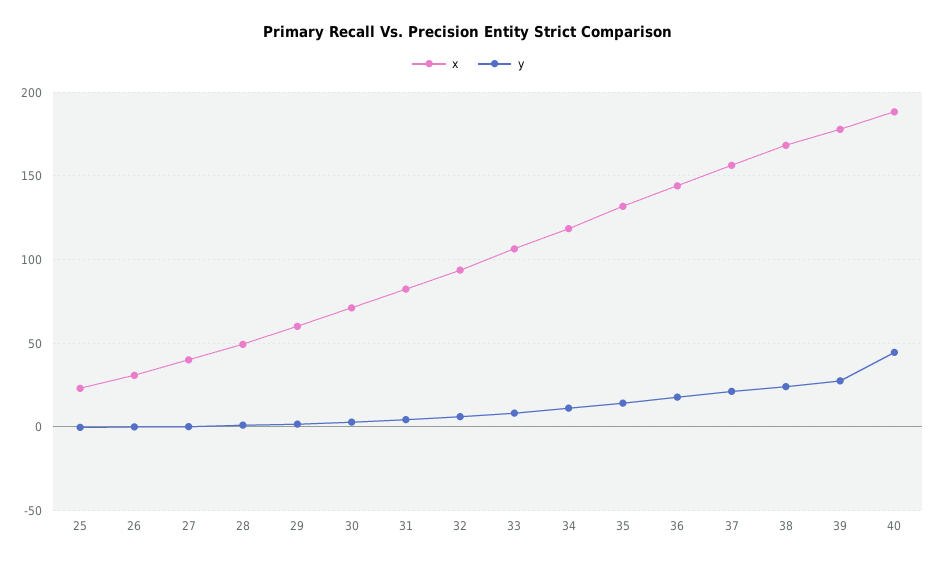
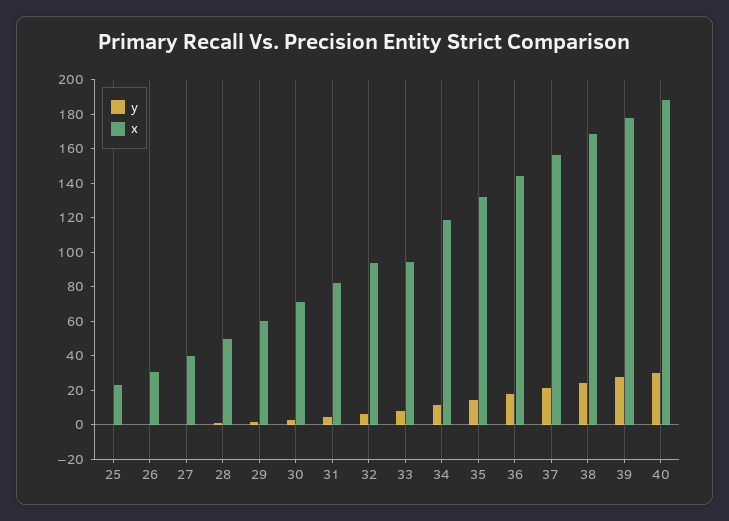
  {
    "x": {
      "25": 25,
      "26": 30,
      "27": 40,
      "28": 50,
      "29": 60,
      "30": 70,
      "31": 80,
      "32": 95,
-     "33": 105,
+     "33": 95,
      "34": 120,
      "35": 130,
      "36": 145,
      "37": 155,
      "38": 170,
      "39": 180,
      "40": 190
    },
    "y": {
      "25": 0,
      "26": 0,
      "27": 0,
      "28": 0,
      "29": 0,
      "30": 5,
      "31": 5,
      "32": 5,
      "33": 10,
      "34": 10,
      "35": 15,
      "36": 20,
      "37": 20,
      "38": 25,
      "39": 30,
-     "40": 45
+     "40": 30
    }
  }

